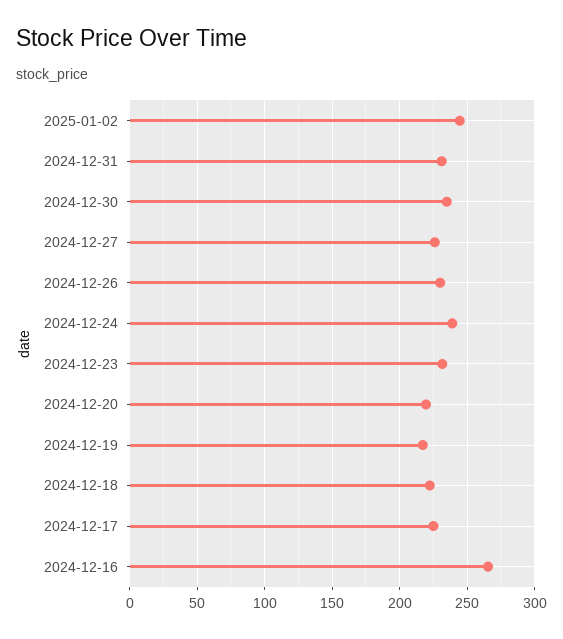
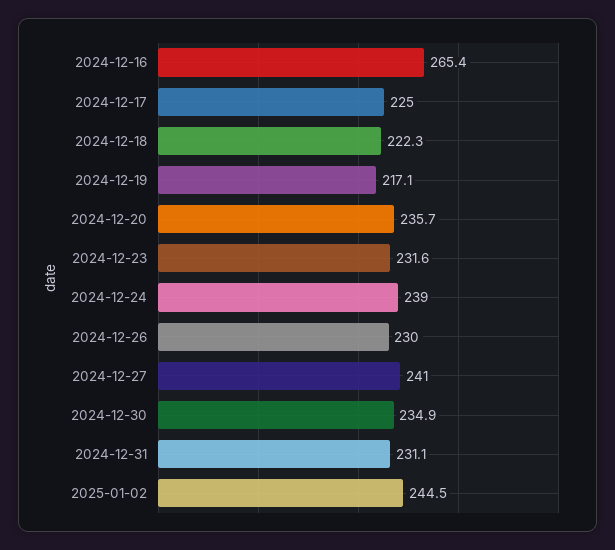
  {
    "2025-01-02": 244.5,
    "2024-12-31": 231.1,
    "2024-12-30": 234.9,
-   "2024-12-27": 225,
+   "2024-12-27": 241,
    "2024-12-26": 230,
    "2024-12-24": 239,
    "2024-12-23": 231.6,
-   "2024-12-20": 220,
+   "2024-12-20": 235.7,
    "2024-12-19": 217.1,
    "2024-12-18": 222.3,
    "2024-12-17": 225,
    "2024-12-16": 265.4
  }

